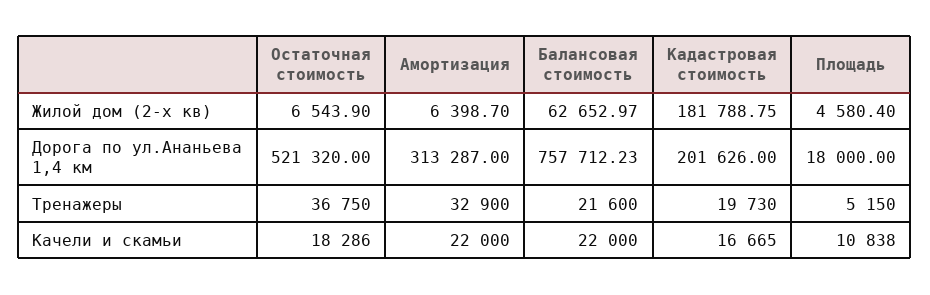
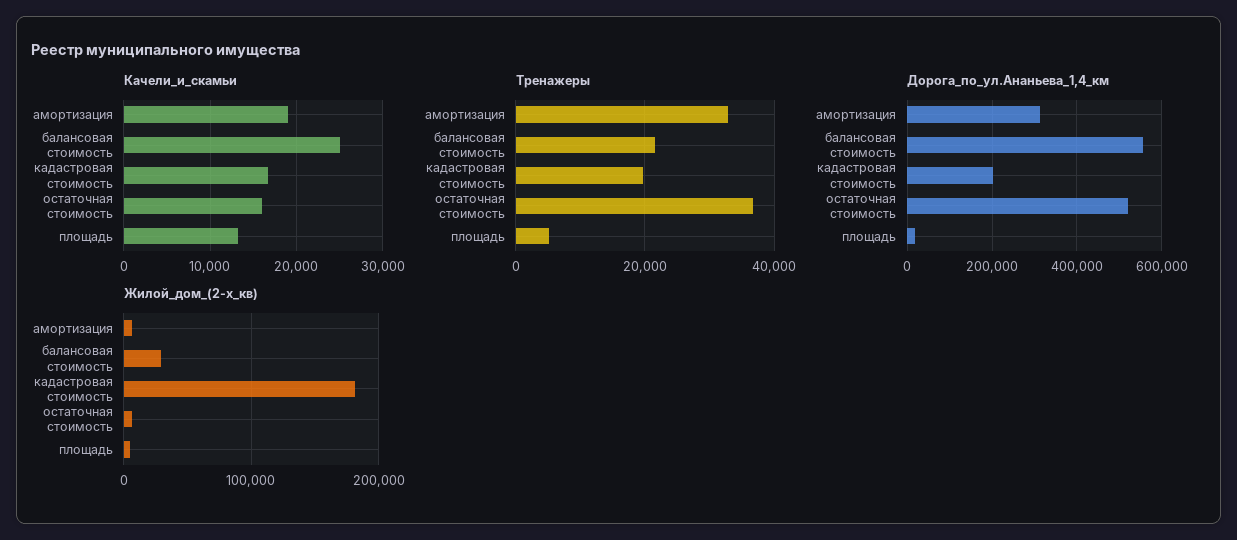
  {
    "Жилой дом (2-х кв)": {
      "Остаточная стоимость": 6543.9,
      "Амортизация": 6398.7,
-     "Балансовая стоимость": 62652.97,
+     "Балансовая стоимость": 30000,
      "Кадастровая стоимость": 181788.75,
      "Площадь": 4580.4
    },
    "Дорога по ул.Ананьева 1,4 км": {
      "Остаточная стоимость": 521320,
      "Амортизация": 313287,
-     "Балансовая стоимость": 757712.23,
+     "Балансовая стоимость": 560000,
      "Кадастровая стоимость": 201626,
      "Площадь": 18000
    },
    "Тренажеры": {
      "Остаточная стоимость": 36750,
      "Амортизация": 32900,
      "Балансовая стоимость": 21600,
      "Кадастровая стоимость": 19730,
      "Площадь": 5150
    },
    "Качели и скамьи": {
-     "Остаточная стоимость": 18286,
+     "Остаточная стоимость": 16000,
-     "Амортизация": 22000,
+     "Амортизация": 19000,
-     "Балансовая стоимость": 22000,
+     "Балансовая стоимость": 25000,
      "Кадастровая стоимость": 16665,
-     "Площадь": 10838
+     "Площадь": 13000
    }
  }

